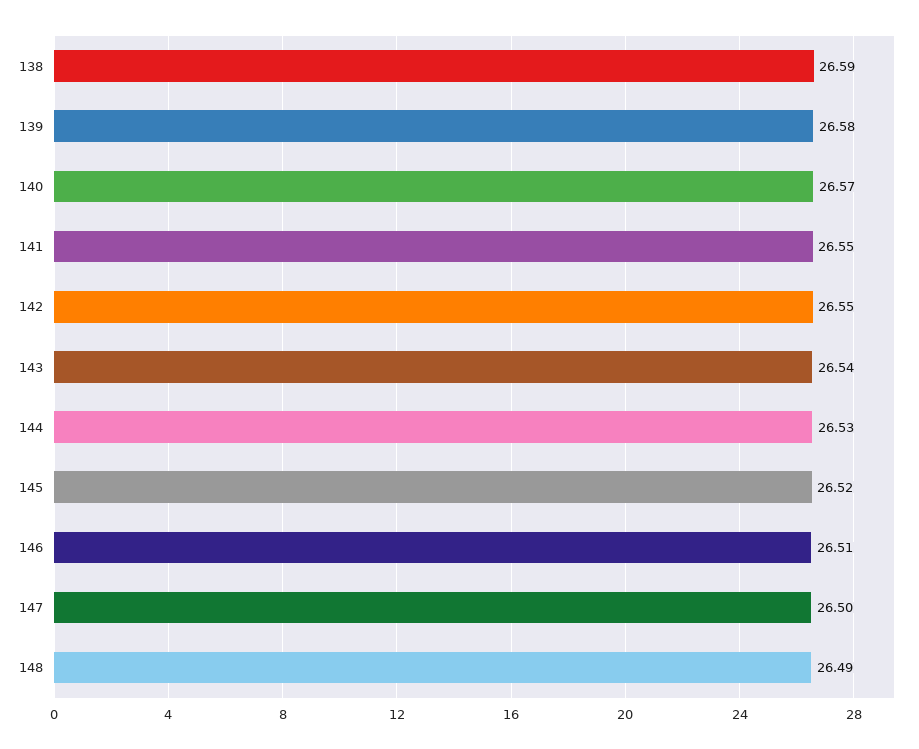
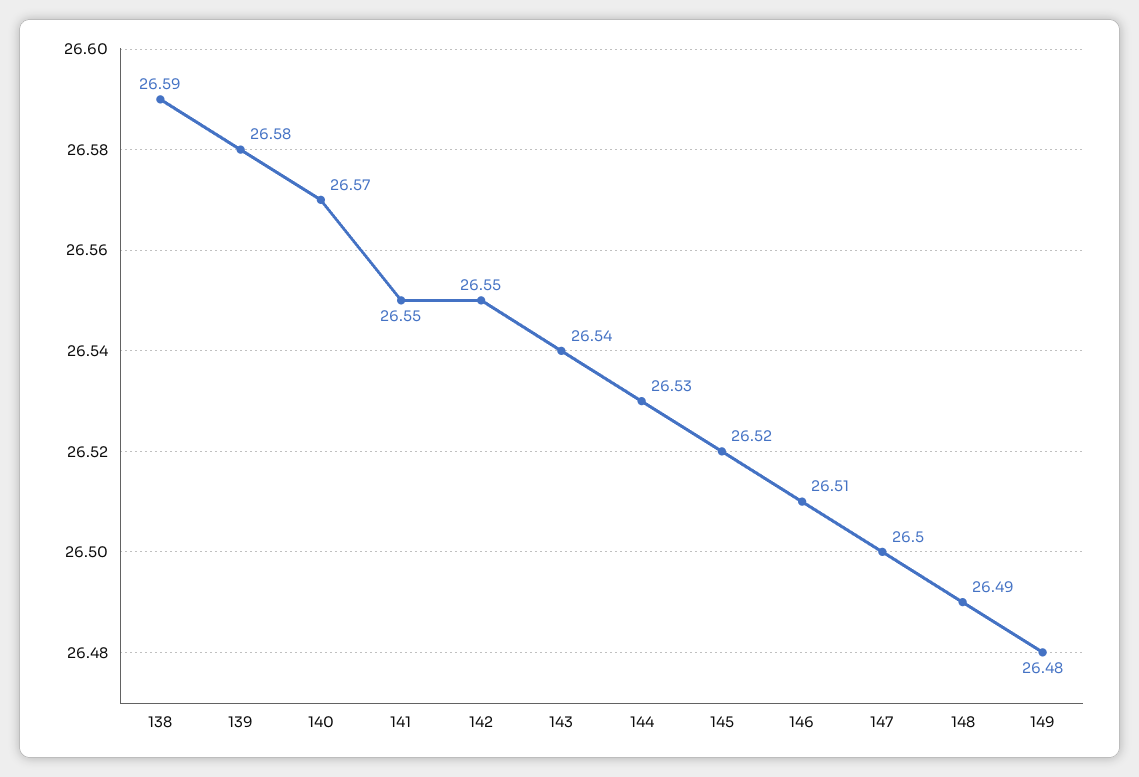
  {
    "138": 26.59,
    "139": 26.58,
    "140": 26.57,
    "141": 26.55,
    "142": 26.55,
    "143": 26.54,
    "144": 26.53,
    "145": 26.52,
    "146": 26.51,
    "147": 26.5,
-   "148": 26.49
+   "148": 26.49,
+   "149": 26.48
  }

